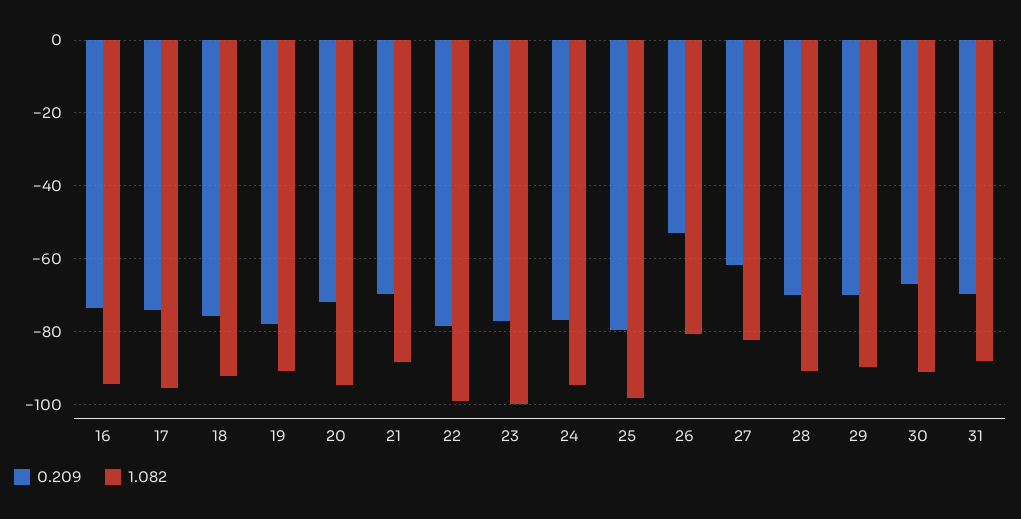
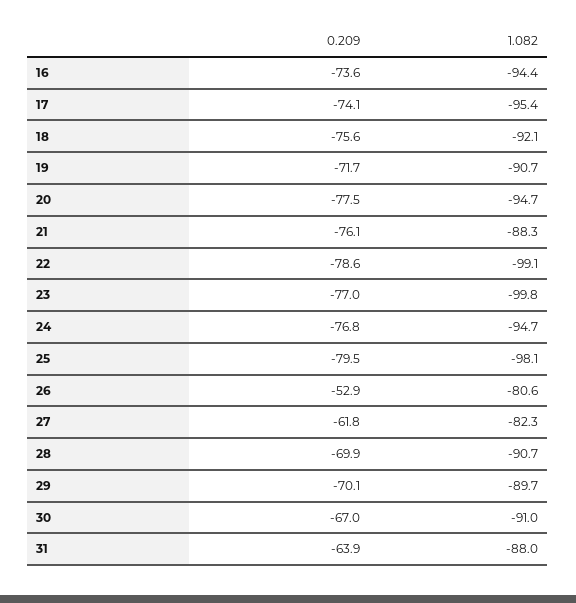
  {
    "0.209": {
      "16": -73.6,
      "17": -74.1,
      "18": -75.6,
-     "19": -78,
+     "19": -71.7,
-     "20": -72,
+     "20": -77.5,
-     "21": -70,
+     "21": -76.1,
      "22": -78.6,
      "23": -77,
      "24": -76.8,
      "25": -79.5,
      "26": -52.9,
      "27": -61.8,
      "28": -69.9,
      "29": -70.1,
      "30": -67,
-     "31": -70
+     "31": -63.9
    },
    "1.082": {
      "16": -94.4,
      "17": -95.4,
      "18": -92.1,
      "19": -90.7,
      "20": -94.7,
      "21": -88.3,
      "22": -99.1,
      "23": -99.8,
      "24": -94.7,
      "25": -98.1,
      "26": -80.6,
      "27": -82.3,
      "28": -90.7,
      "29": -89.7,
      "30": -91,
      "31": -88
    }
  }

